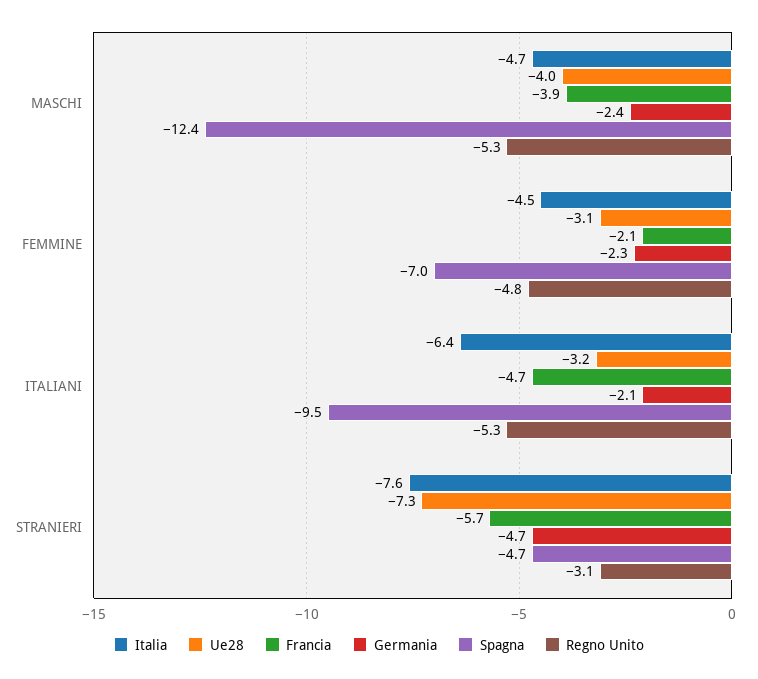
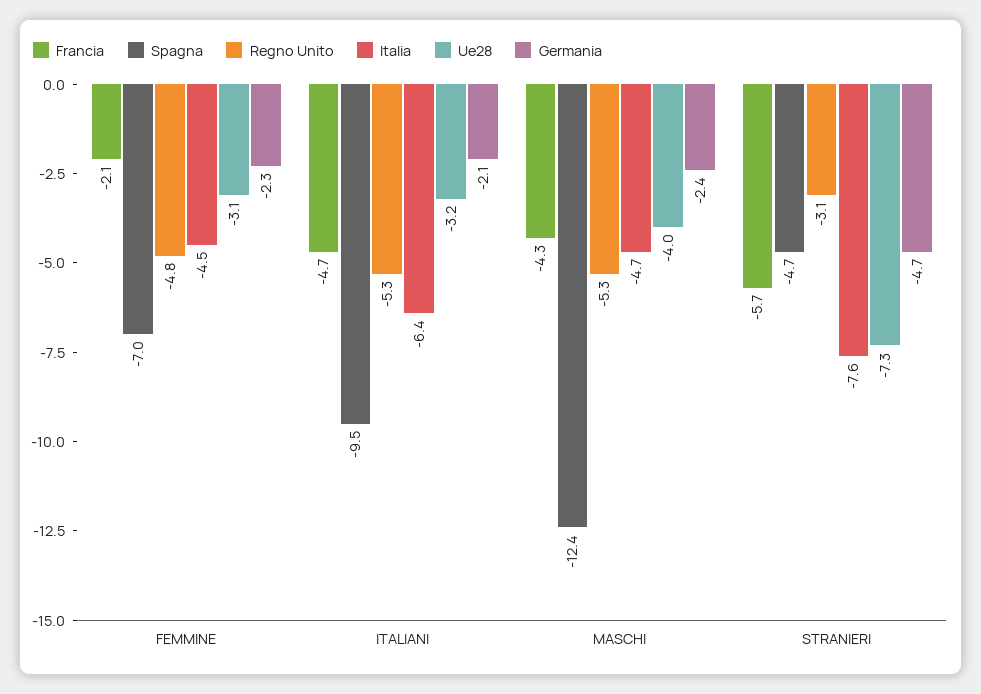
  {
    "Italia": {
      "MASCHI": -4.7,
      "FEMMINE": -4.5,
      "ITALIANI": -6.4,
      "STRANIERI": -7.6
    },
    "Ue28": {
      "MASCHI": -4,
      "FEMMINE": -3.1,
      "ITALIANI": -3.2,
      "STRANIERI": -7.3
    },
    "Francia": {
-     "MASCHI": -3.9,
+     "MASCHI": -4.3,
      "FEMMINE": -2.1,
      "ITALIANI": -4.7,
      "STRANIERI": -5.7
    },
    "Germania": {
      "MASCHI": -2.4,
      "FEMMINE": -2.3,
      "ITALIANI": -2.1,
      "STRANIERI": -4.7
    },
    "Spagna": {
      "MASCHI": -12.4,
      "FEMMINE": -7,
      "ITALIANI": -9.5,
      "STRANIERI": -4.7
    },
    "Regno Unito": {
      "MASCHI": -5.3,
      "FEMMINE": -4.8,
      "ITALIANI": -5.3,
      "STRANIERI": -3.1
    }
  }

